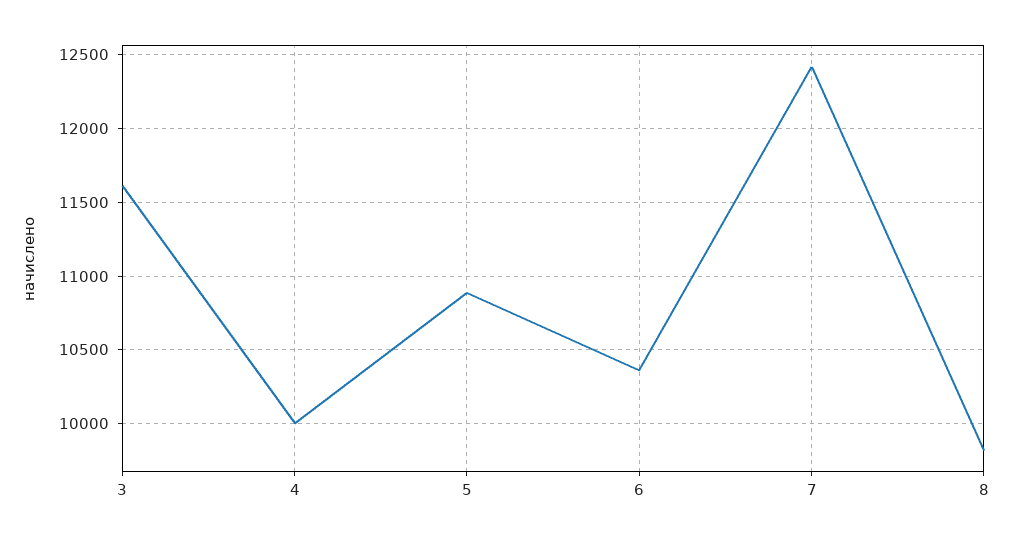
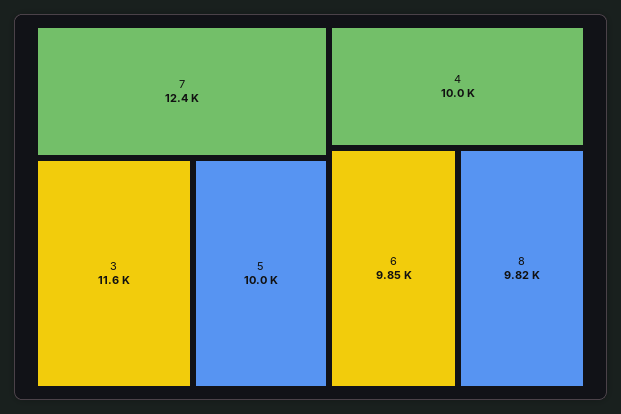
  {
    "3": 11600,
    "4": 10000,
-   "5": 10900,
+   "5": 10000,
-   "6": 10350,
+   "6": 9850,
    "7": 12400,
    "8": 9820
  }

